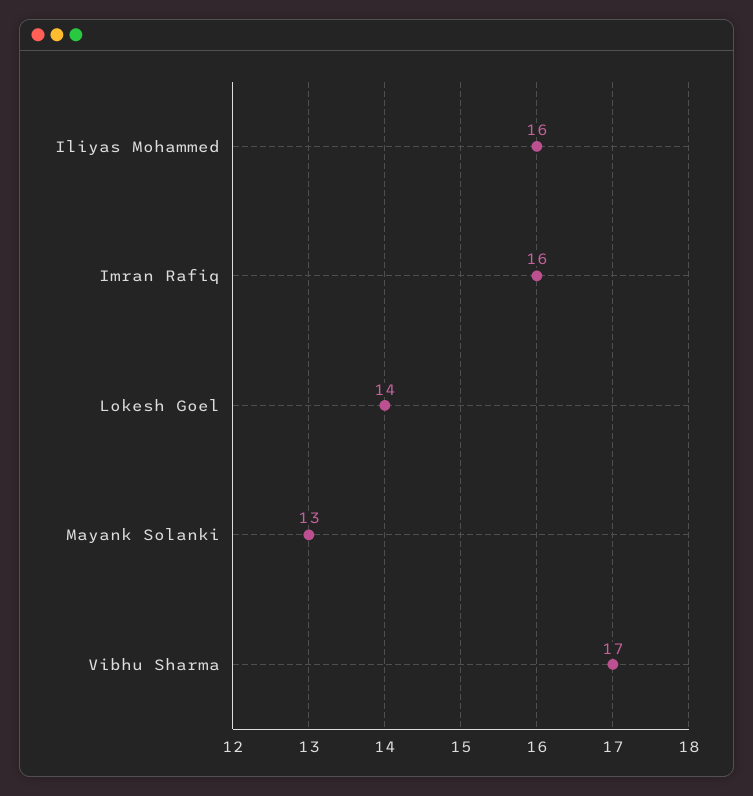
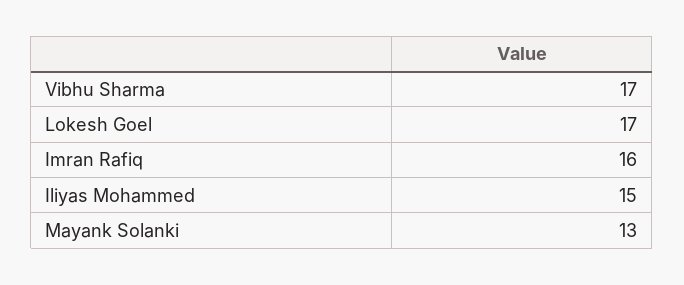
  {
-   "Iliyas Mohammed": 16,
+   "Iliyas Mohammed": 15,
    "Imran Rafiq": 16,
-   "Lokesh Goel": 14,
+   "Lokesh Goel": 17,
    "Mayank Solanki": 13,
    "Vibhu Sharma": 17
  }

